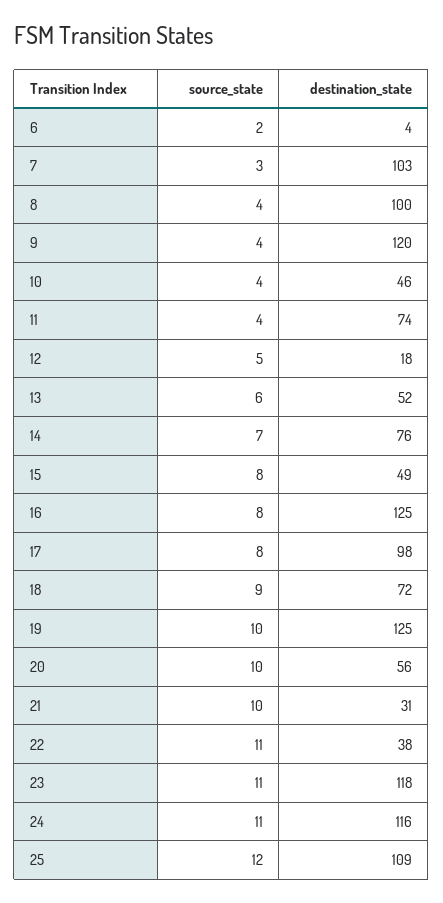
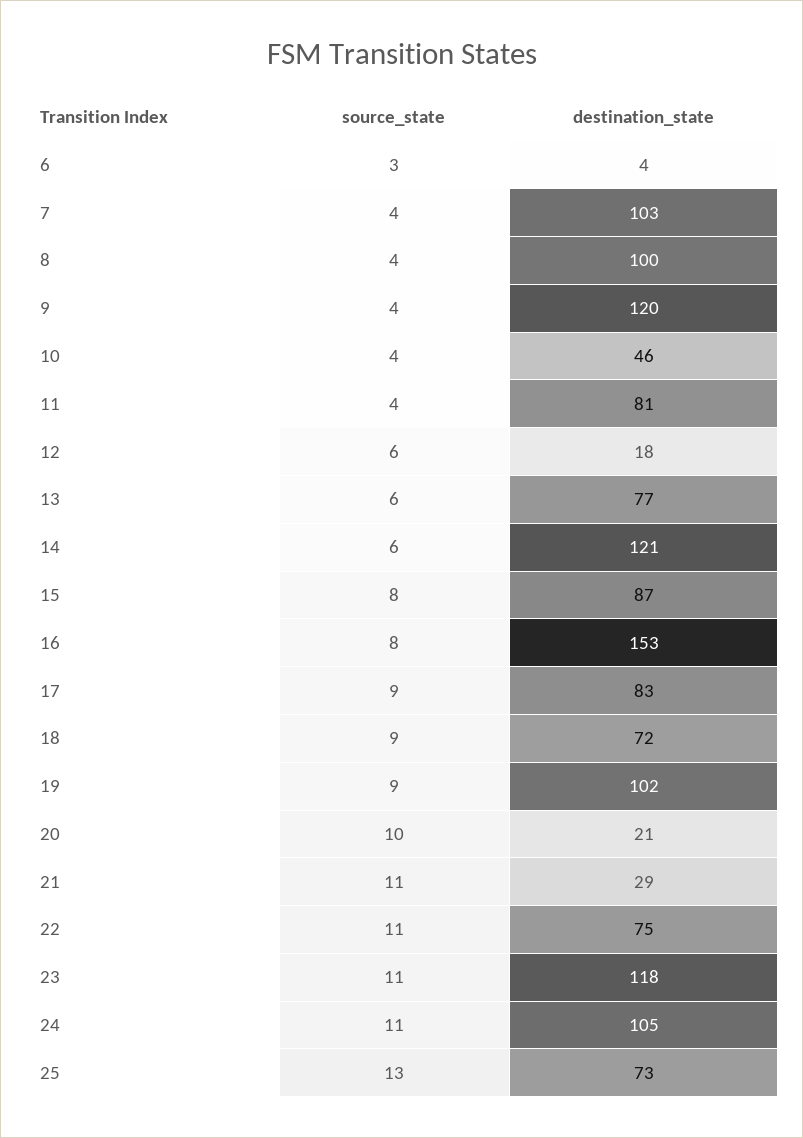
  {
    "source_state": {
-     "6": 2,
+     "6": 3,
-     "7": 3,
+     "7": 4,
      "8": 4,
      "9": 4,
      "10": 4,
      "11": 4,
-     "12": 5,
+     "12": 6,
      "13": 6,
-     "14": 7,
+     "14": 6,
      "15": 8,
      "16": 8,
-     "17": 8,
+     "17": 9,
      "18": 9,
-     "19": 10,
+     "19": 9,
      "20": 10,
-     "21": 10,
+     "21": 11,
      "22": 11,
      "23": 11,
      "24": 11,
-     "25": 12
+     "25": 13
    },
    "destination_state": {
      "6": 4,
      "7": 103,
      "8": 100,
      "9": 120,
      "10": 46,
-     "11": 74,
+     "11": 81,
      "12": 18,
-     "13": 52,
+     "13": 77,
-     "14": 76,
+     "14": 121,
-     "15": 49,
+     "15": 87,
-     "16": 125,
+     "16": 153,
-     "17": 98,
+     "17": 83,
      "18": 72,
-     "19": 125,
+     "19": 102,
-     "20": 56,
+     "20": 21,
-     "21": 31,
+     "21": 29,
-     "22": 38,
+     "22": 75,
      "23": 118,
-     "24": 116,
+     "24": 105,
-     "25": 109
+     "25": 73
    }
  }

